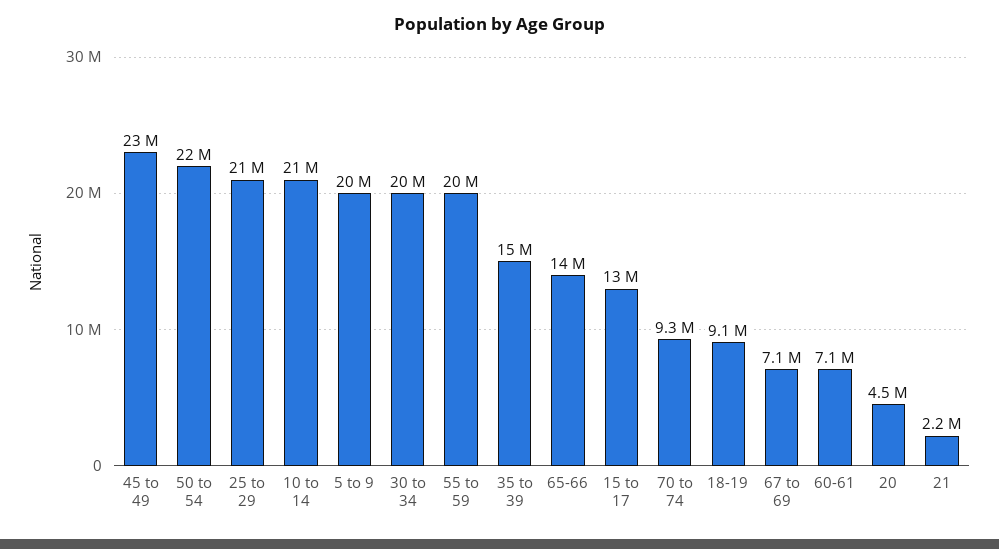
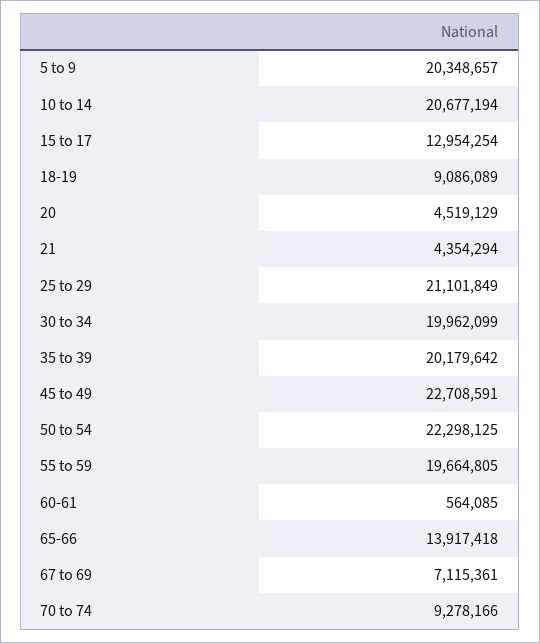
  {
    "45 to 49": 22708591,
    "50 to 54": 22298125,
    "25 to 29": 21101849,
    "10 to 14": 20677194,
    "5 to 9": 20348657,
    "30 to 34": 19962099,
    "55 to 59": 19664805,
-   "35 to 39": 15000000,
+   "35 to 39": 20179642,
    "65-66": 13917418,
    "15 to 17": 12954254,
    "70 to 74": 9278166,
    "18-19": 9086089,
    "67 to 69": 7115361,
-   "60-61": 7100000,
+   "60-61": 564085,
    "20": 4519129,
-   "21": 2200000
+   "21": 4354294
  }

